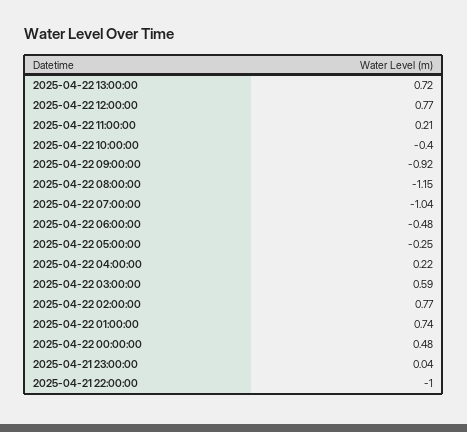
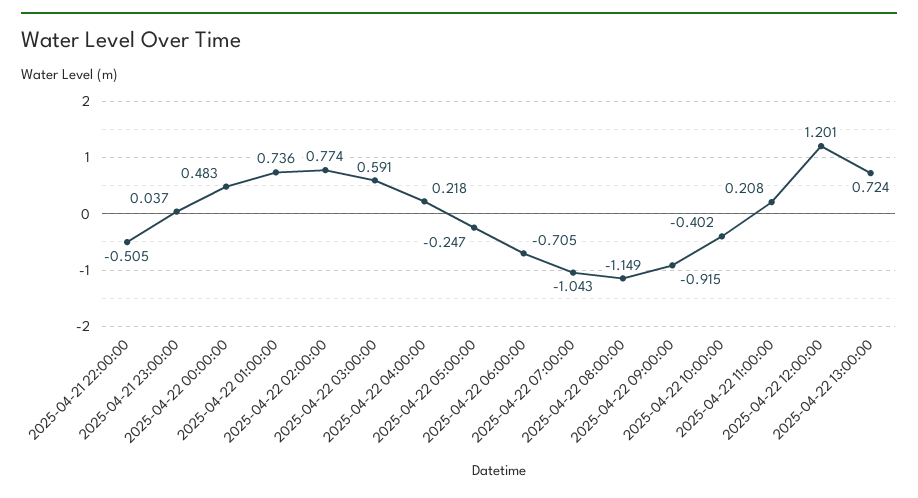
  {
    "2025-04-22 13:00:00": 0.724,
-   "2025-04-22 12:00:00": 0.77,
+   "2025-04-22 12:00:00": 1.201,
    "2025-04-22 11:00:00": 0.208,
    "2025-04-22 10:00:00": -0.402,
    "2025-04-22 09:00:00": -0.915,
    "2025-04-22 08:00:00": -1.149,
    "2025-04-22 07:00:00": -1.043,
-   "2025-04-22 06:00:00": -0.48,
+   "2025-04-22 06:00:00": -0.705,
    "2025-04-22 05:00:00": -0.247,
    "2025-04-22 04:00:00": 0.218,
    "2025-04-22 03:00:00": 0.591,
    "2025-04-22 02:00:00": 0.774,
    "2025-04-22 01:00:00": 0.736,
    "2025-04-22 00:00:00": 0.483,
    "2025-04-21 23:00:00": 0.037,
-   "2025-04-21 22:00:00": -1
+   "2025-04-21 22:00:00": -0.505
  }

